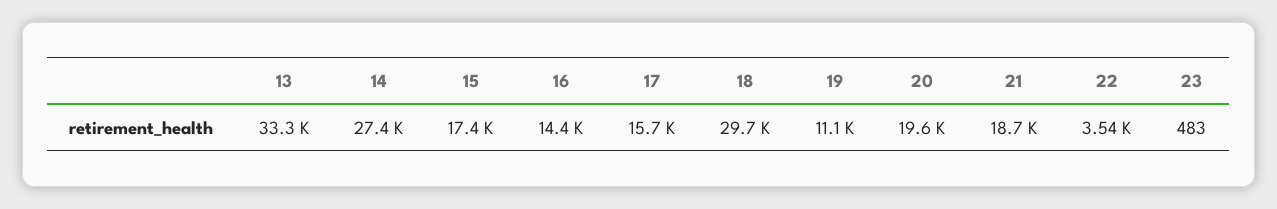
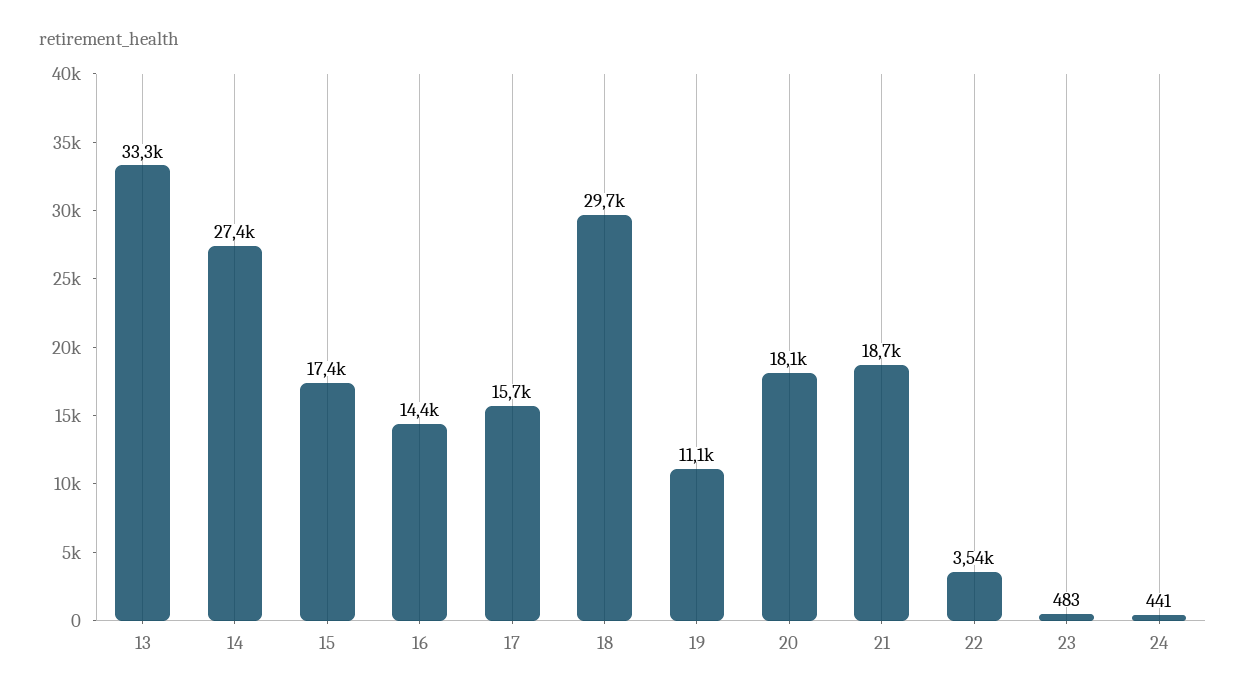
  {
    "13": 33300,
    "14": 27400,
    "15": 17400,
    "16": 14400,
    "17": 15700,
    "18": 29700,
    "19": 11100,
-   "20": 19600,
+   "20": 18100,
    "21": 18700,
    "22": 3540,
-   "23": 483
+   "23": 483,
+   "24": 441
  }

